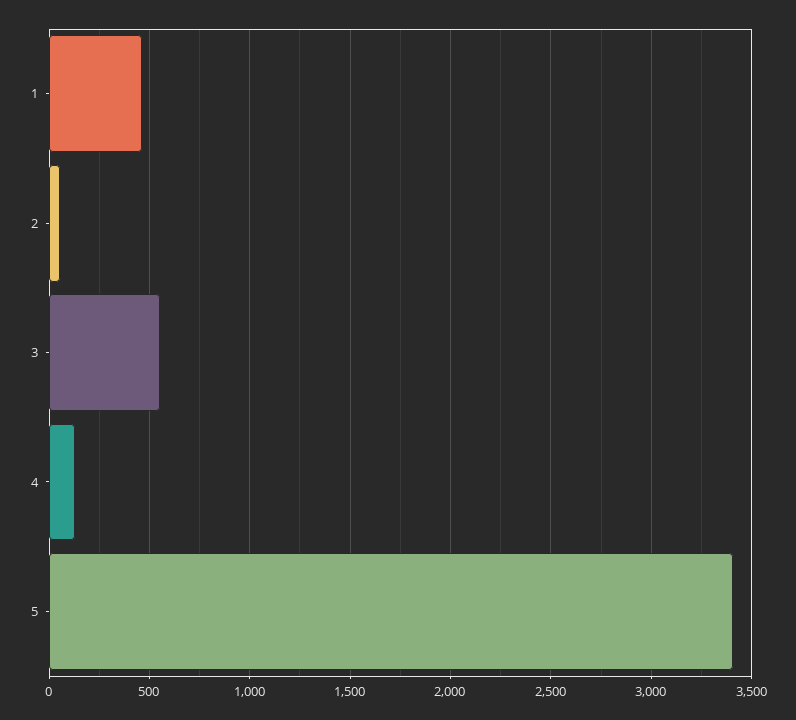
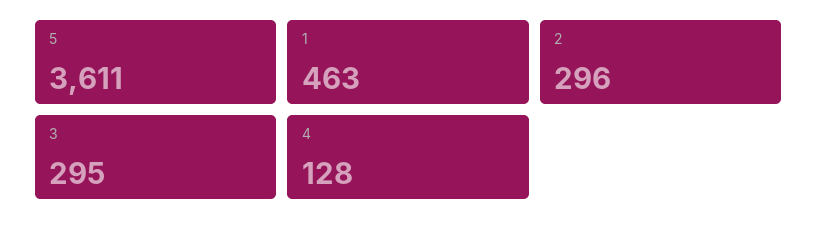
  {
    "1": 463,
-   "2": 50,
+   "2": 296,
-   "3": 550,
+   "3": 295,
    "4": 128,
-   "5": 3400
+   "5": 3611
  }

